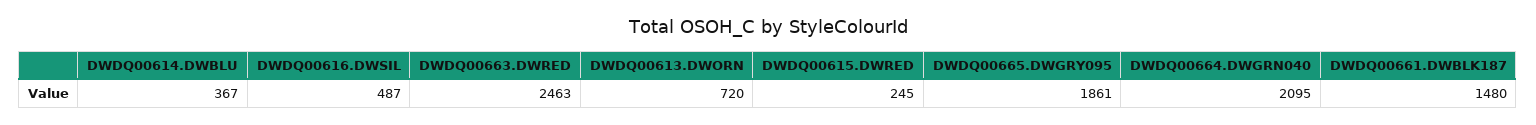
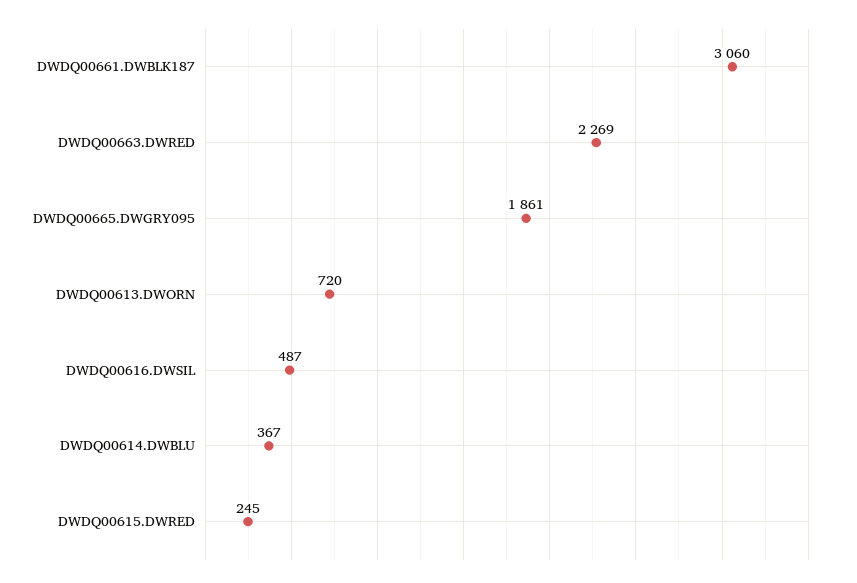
  {
    "DWDQ00614.DWBLU": 367,
    "DWDQ00616.DWSIL": 487,
-   "DWDQ00663.DWRED": 2463,
+   "DWDQ00663.DWRED": 2269,
    "DWDQ00613.DWORN": 720,
    "DWDQ00615.DWRED": 245,
    "DWDQ00665.DWGRY095": 1861,
-   "DWDQ00664.DWGRN040": 2095,
-   "DWDQ00661.DWBLK187": 1480
+   "DWDQ00661.DWBLK187": 3060
  }

